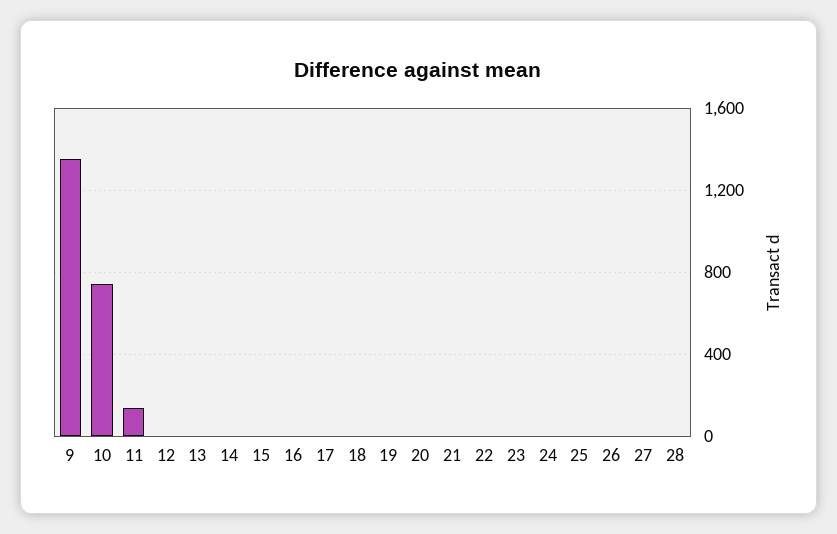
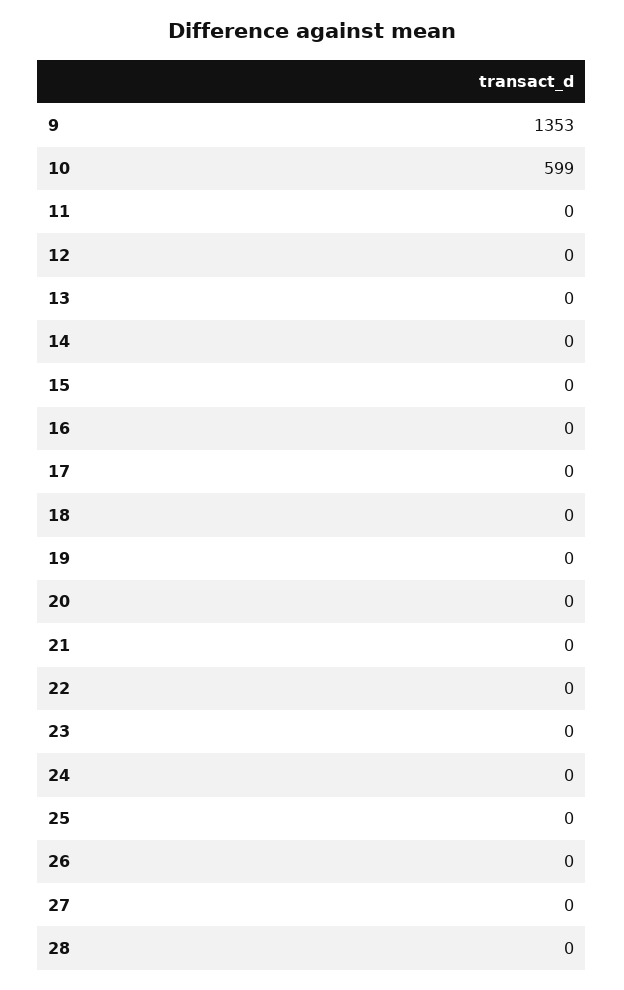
  {
    "9": 1353,
-   "10": 750,
+   "10": 599,
-   "11": 150,
+   "11": 0,
    "12": 0,
    "13": 0,
    "14": 0,
    "15": 0,
    "16": 0,
    "17": 0,
    "18": 0,
    "19": 0,
    "20": 0,
    "21": 0,
    "22": 0,
    "23": 0,
    "24": 0,
    "25": 0,
    "26": 0,
    "27": 0,
    "28": 0
  }

